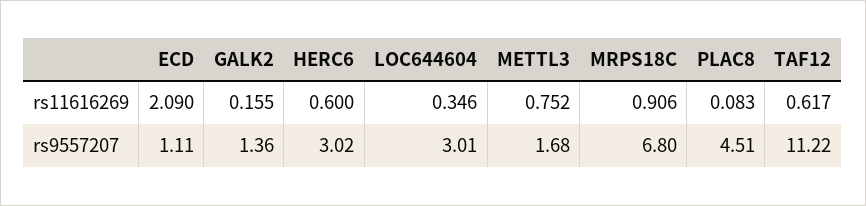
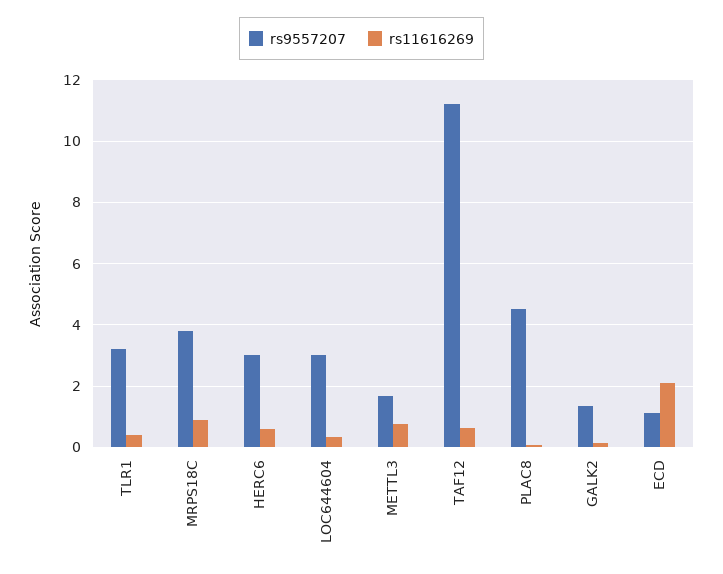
  {
    "rs11616269": {
      "ECD": 2.09,
      "GALK2": 0.155,
      "HERC6": 0.6,
      "LOC644604": 0.346,
      "METTL3": 0.752,
      "MRPS18C": 0.906,
      "PLAC8": 0.083,
-     "TAF12": 0.617
+     "TAF12": 0.617,
+     "TLR1": 0.4
    },
    "rs9557207": {
      "ECD": 1.11,
      "GALK2": 1.36,
      "HERC6": 3.02,
      "LOC644604": 3.01,
      "METTL3": 1.68,
-     "MRPS18C": 6.8,
+     "MRPS18C": 3.8,
      "PLAC8": 4.51,
-     "TAF12": 11.22
+     "TAF12": 11.22,
+     "TLR1": 3.2
    }
  }

